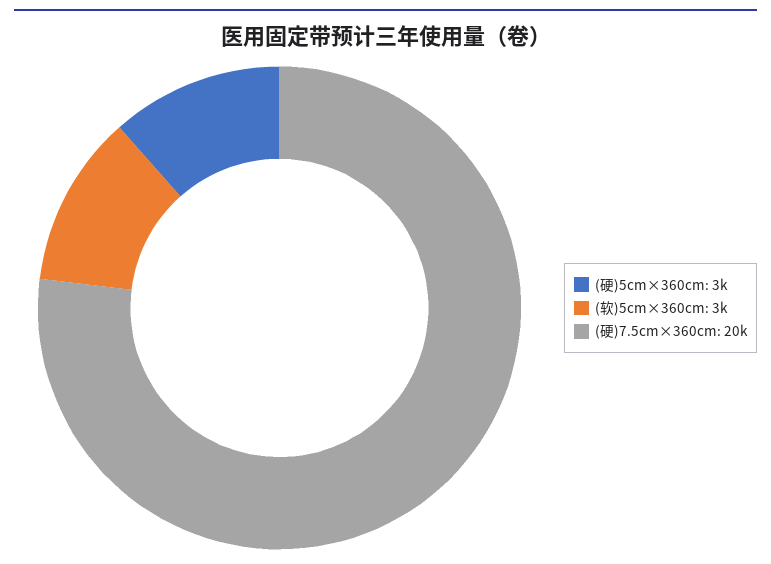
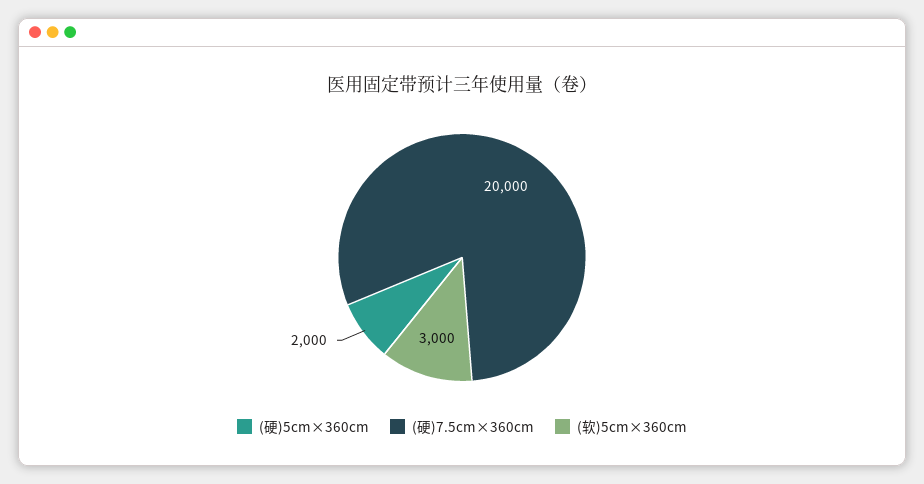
  {
-   "(硬)5cm×360cm": 3000,
+   "(硬)5cm×360cm": 2000,
    "(软)5cm×360cm": 3000,
    "(硬)7.5cm×360cm": 20000
  }

